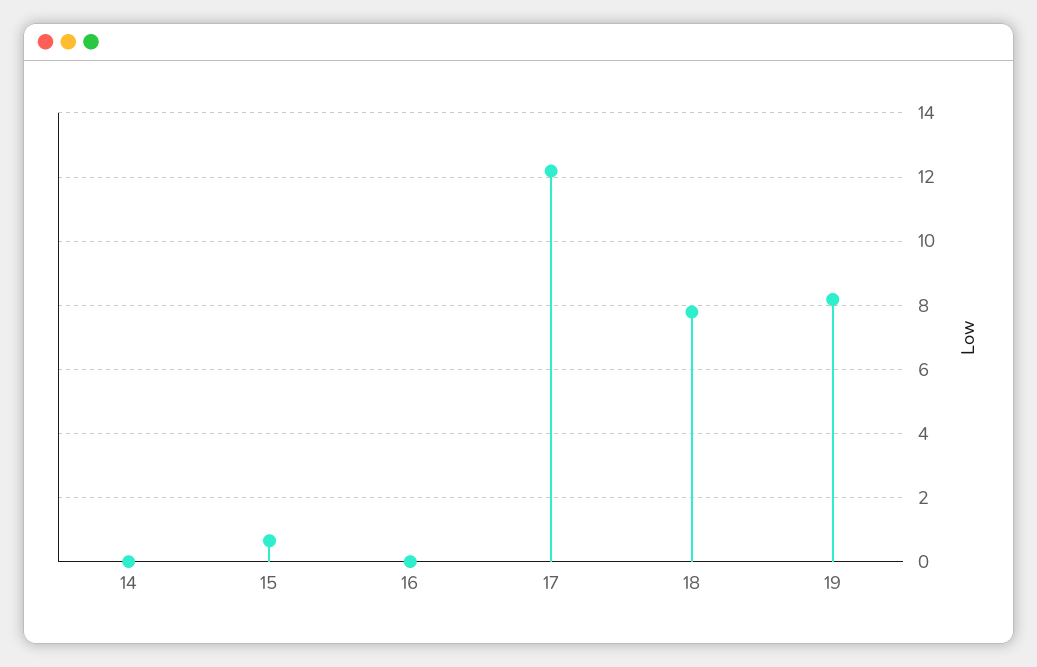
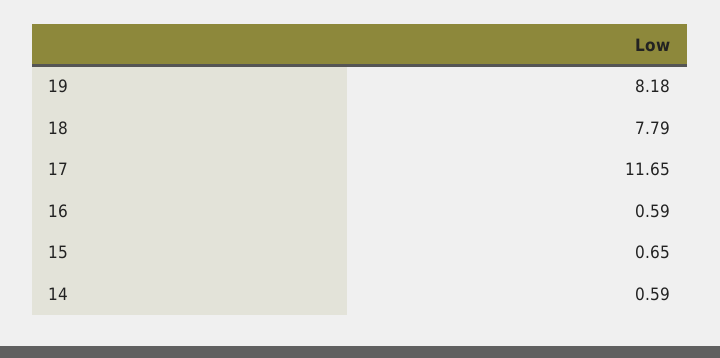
  {
-   "14": 0,
+   "14": 0.59,
    "15": 0.65,
-   "16": 0,
+   "16": 0.59,
-   "17": 12.2,
+   "17": 11.65,
    "18": 7.79,
    "19": 8.18
  }

